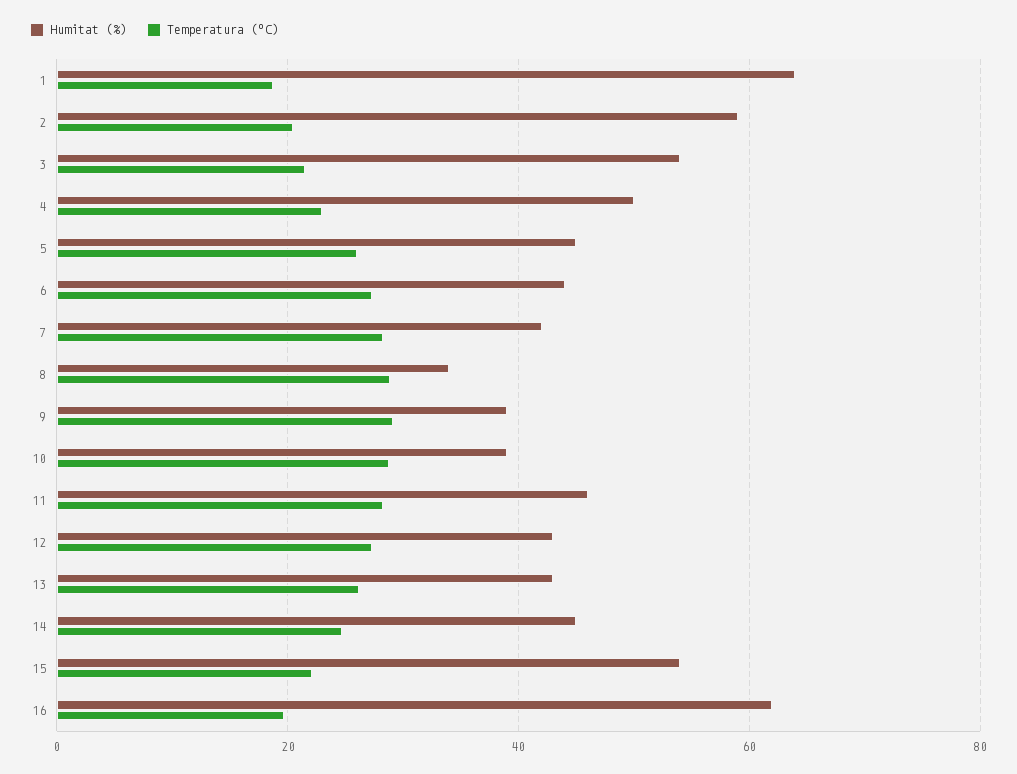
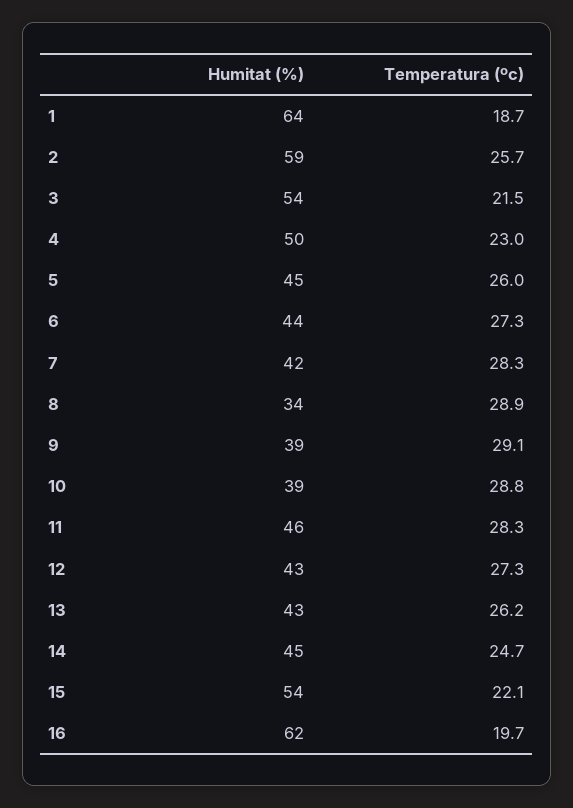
  {
    "Humitat (%)": {
      "1": 64,
      "2": 59,
      "3": 54,
      "4": 50,
      "5": 45,
      "6": 44,
      "7": 42,
      "8": 34,
      "9": 39,
      "10": 39,
      "11": 46,
      "12": 43,
      "13": 43,
      "14": 45,
      "15": 54,
      "16": 62
    },
    "Temperatura (ºC)": {
      "1": 18.7,
-     "2": 20,
+     "2": 25.7,
      "3": 21.5,
      "4": 23,
      "5": 26,
      "6": 27.3,
      "7": 28.3,
      "8": 28.9,
      "9": 29.1,
      "10": 28.8,
      "11": 28.3,
      "12": 27.3,
      "13": 26.2,
      "14": 24.7,
      "15": 22.1,
      "16": 19.7
    }
  }

